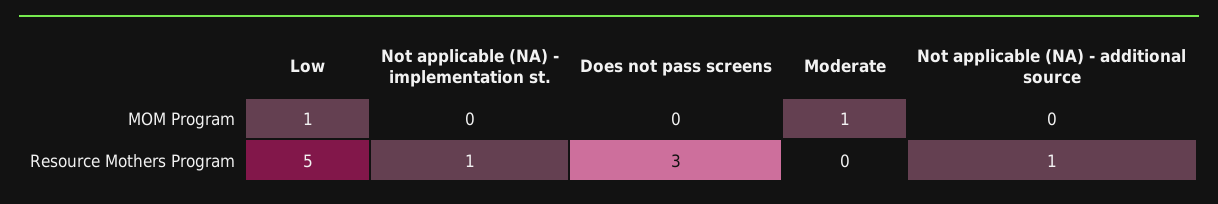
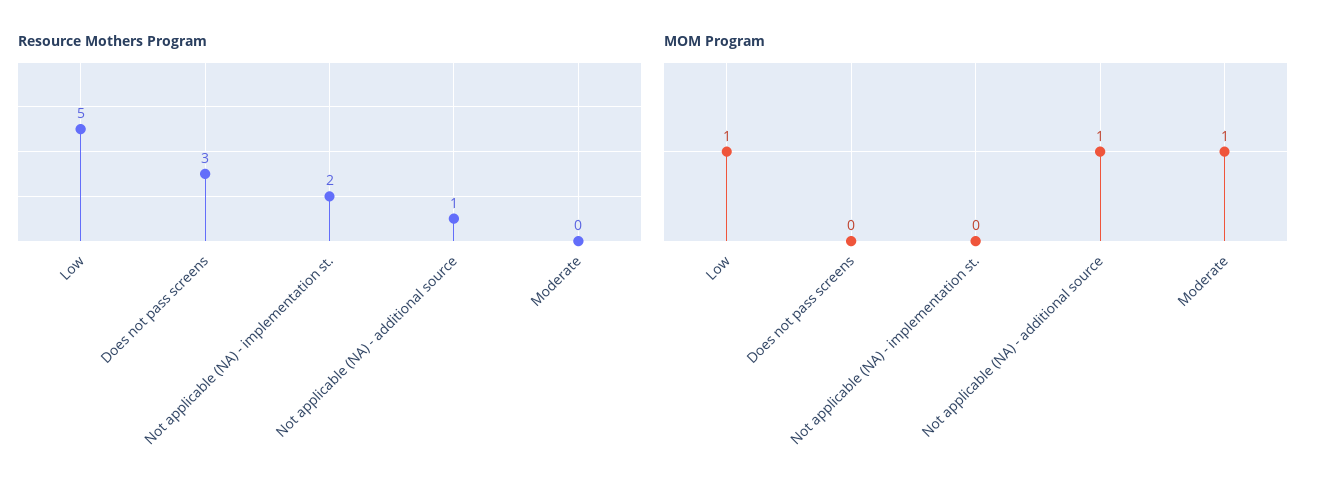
  {
    "MOM Program": {
      "Low": 1,
      "Not applicable (NA) - implementation st.": 0,
      "Does not pass screens": 0,
      "Moderate": 1,
-     "Not applicable (NA) - additional source": 0
+     "Not applicable (NA) - additional source": 1
    },
    "Resource Mothers Program": {
      "Low": 5,
-     "Not applicable (NA) - implementation st.": 1,
+     "Not applicable (NA) - implementation st.": 2,
      "Does not pass screens": 3,
      "Moderate": 0,
      "Not applicable (NA) - additional source": 1
    }
  }

